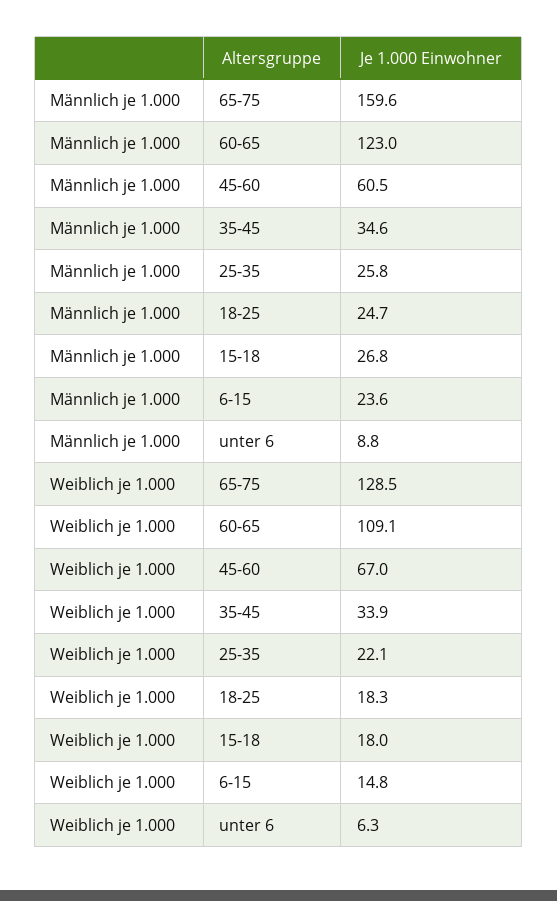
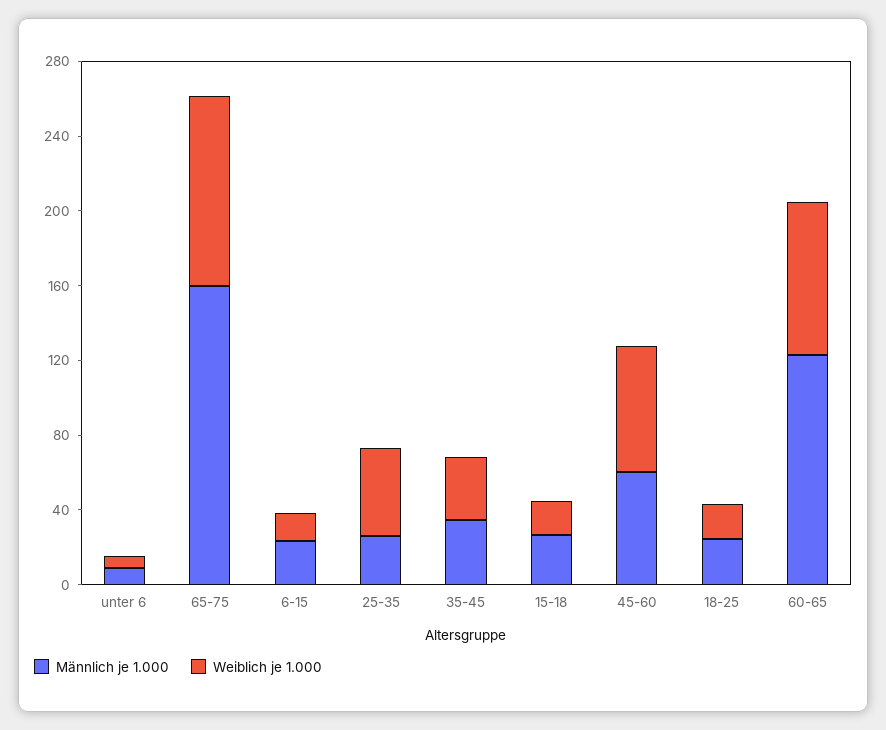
  {
    "Männlich je 1.000": {
      "65-75": 159.6,
      "60-65": 123,
      "45-60": 60.5,
      "35-45": 34.6,
      "25-35": 25.8,
      "18-25": 24.7,
      "15-18": 26.8,
      "6-15": 23.6,
      "unter 6": 8.8
    },
    "Weiblich je 1.000": {
-     "65-75": 128.5,
+     "65-75": 100,
-     "60-65": 109.1,
+     "60-65": 80,
      "45-60": 67,
      "35-45": 33.9,
-     "25-35": 22.1,
+     "25-35": 50,
      "18-25": 18.3,
      "15-18": 18,
      "6-15": 14.8,
      "unter 6": 6.3
    }
  }

